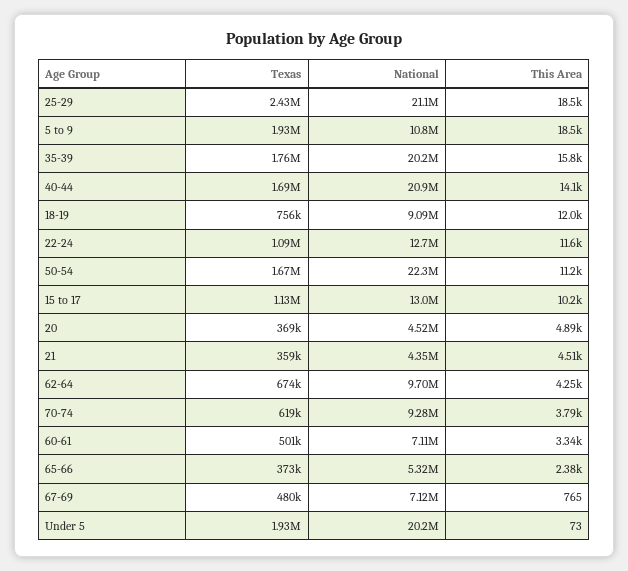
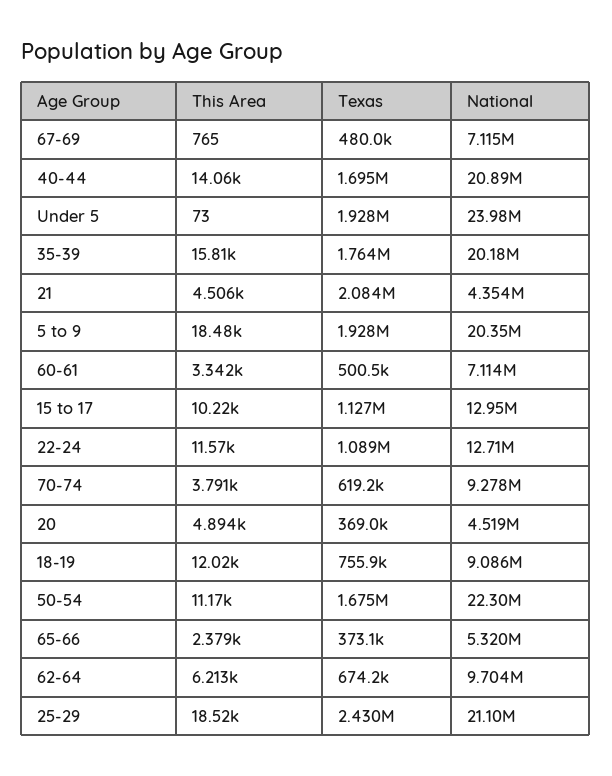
  {
    "Texas": {
      "25-29": 2430000,
      "5 to 9": 1928000,
      "35-39": 1764000,
      "40-44": 1695000,
      "18-19": 755900,
      "22-24": 1089000,
      "50-54": 1675000,
      "15 to 17": 1127000,
      "20": 369000,
-     "21": 359000,
+     "21": 2084000,
      "62-64": 674200,
      "70-74": 619200,
      "60-61": 500500,
      "65-66": 373100,
      "67-69": 480000,
      "Under 5": 1928000
    },
    "National": {
      "25-29": 21100000,
-     "5 to 9": 10800000,
+     "5 to 9": 20350000,
      "35-39": 20180000,
      "40-44": 20890000,
      "18-19": 9086000,
      "22-24": 12710000,
      "50-54": 22300000,
      "15 to 17": 12950000,
      "20": 4519000,
      "21": 4354000,
      "62-64": 9704000,
      "70-74": 9278000,
      "60-61": 7114000,
      "65-66": 5320000,
      "67-69": 7115000,
-     "Under 5": 20200000
+     "Under 5": 23980000
    },
    "This Area": {
      "25-29": 18520,
      "5 to 9": 18480,
      "35-39": 15810,
      "40-44": 14060,
      "18-19": 12020,
      "22-24": 11570,
      "50-54": 11170,
      "15 to 17": 10220,
      "20": 4894,
      "21": 4506,
-     "62-64": 4250,
+     "62-64": 6213,
      "70-74": 3791,
      "60-61": 3342,
      "65-66": 2379,
      "67-69": 765,
      "Under 5": 73
    }
  }

